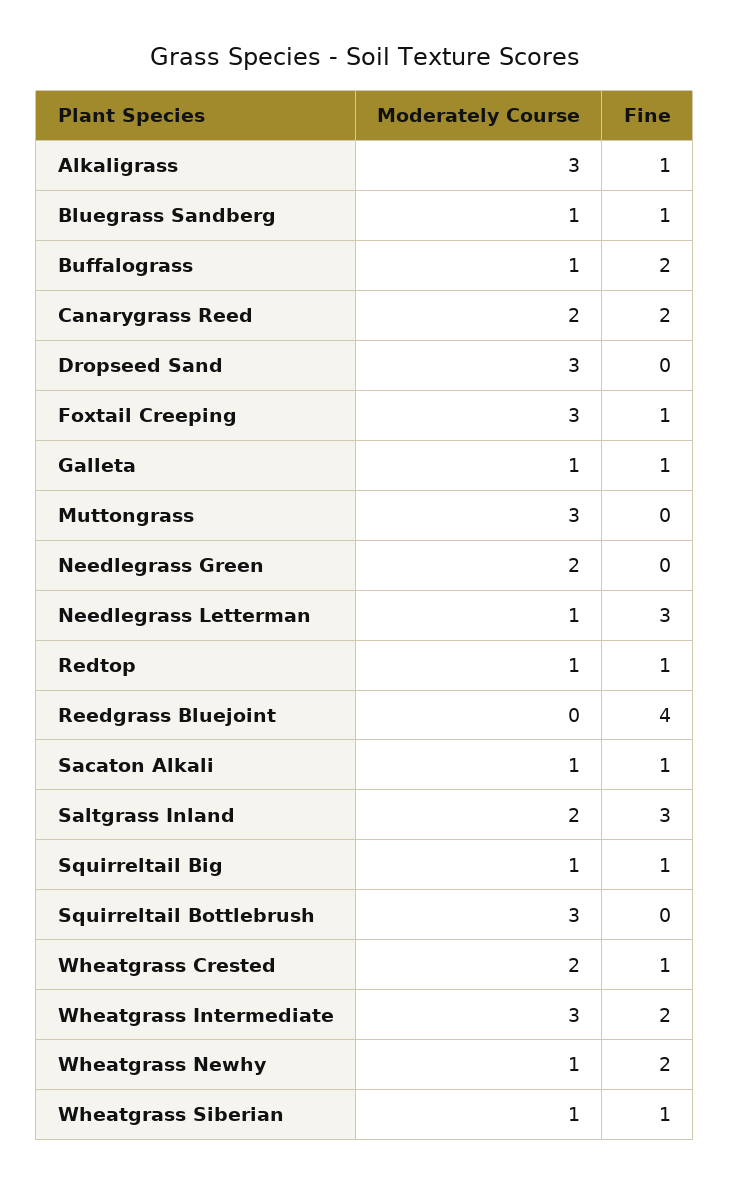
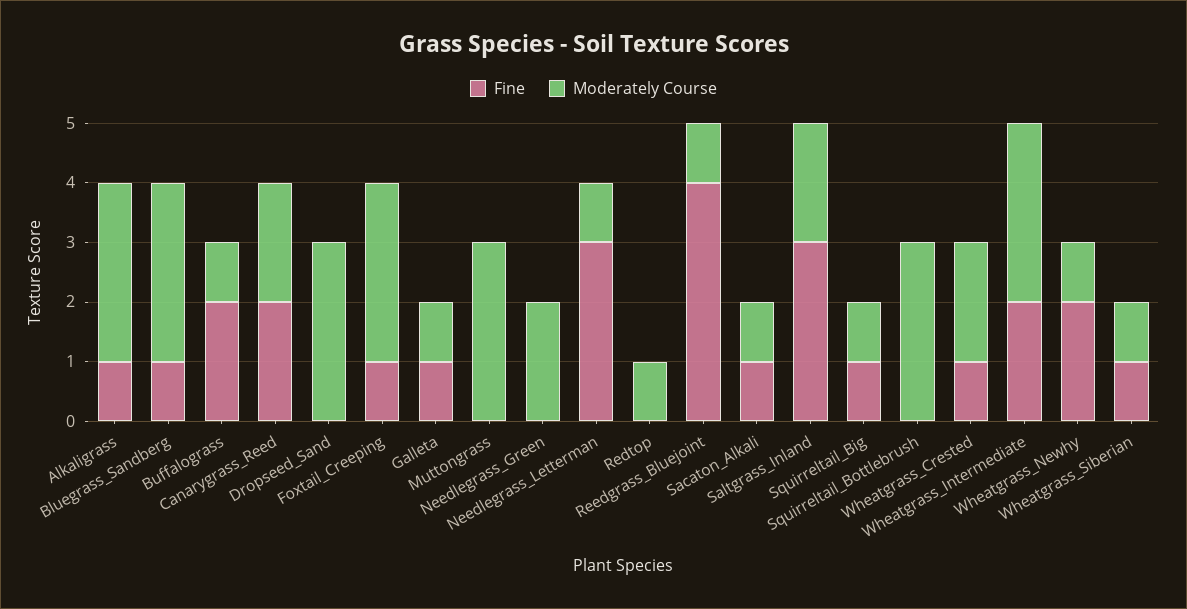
  {
    "Moderately Course": {
      "Alkaligrass": 3,
-     "Bluegrass Sandberg": 1,
+     "Bluegrass Sandberg": 3,
      "Buffalograss": 1,
      "Canarygrass Reed": 2,
      "Dropseed Sand": 3,
      "Foxtail Creeping": 3,
      "Galleta": 1,
      "Muttongrass": 3,
      "Needlegrass Green": 2,
      "Needlegrass Letterman": 1,
      "Redtop": 1,
-     "Reedgrass Bluejoint": 0,
+     "Reedgrass Bluejoint": 1,
      "Sacaton Alkali": 1,
      "Saltgrass Inland": 2,
      "Squirreltail Big": 1,
      "Squirreltail Bottlebrush": 3,
      "Wheatgrass Crested": 2,
      "Wheatgrass Intermediate": 3,
      "Wheatgrass Newhy": 1,
      "Wheatgrass Siberian": 1
    },
    "Fine": {
      "Alkaligrass": 1,
      "Bluegrass Sandberg": 1,
      "Buffalograss": 2,
      "Canarygrass Reed": 2,
      "Dropseed Sand": 0,
      "Foxtail Creeping": 1,
      "Galleta": 1,
      "Muttongrass": 0,
      "Needlegrass Green": 0,
      "Needlegrass Letterman": 3,
-     "Redtop": 1,
+     "Redtop": 0,
      "Reedgrass Bluejoint": 4,
      "Sacaton Alkali": 1,
      "Saltgrass Inland": 3,
      "Squirreltail Big": 1,
      "Squirreltail Bottlebrush": 0,
      "Wheatgrass Crested": 1,
      "Wheatgrass Intermediate": 2,
      "Wheatgrass Newhy": 2,
      "Wheatgrass Siberian": 1
    }
  }

